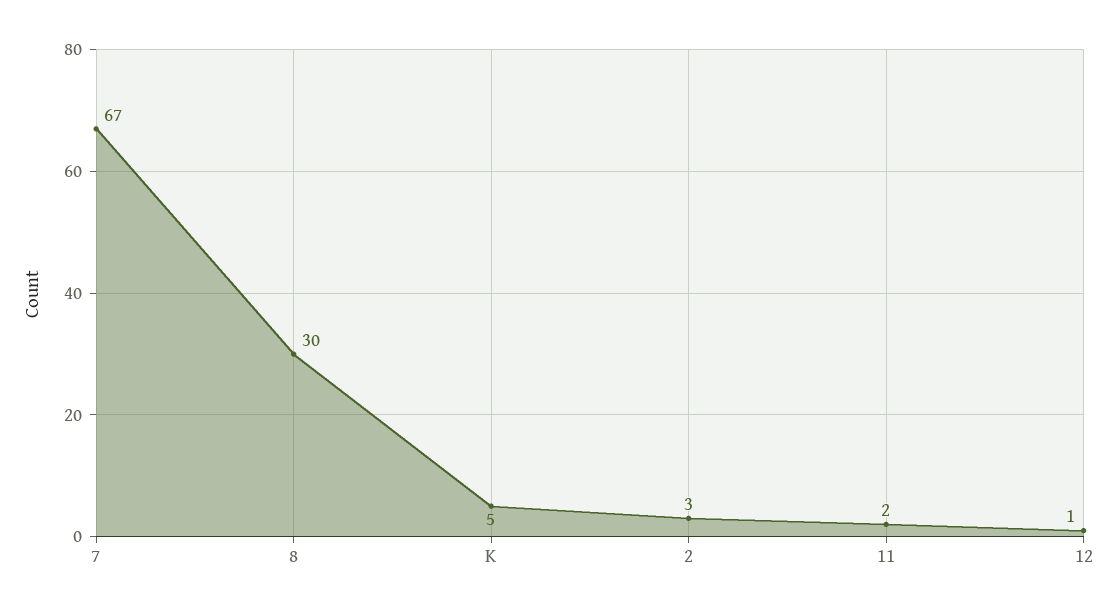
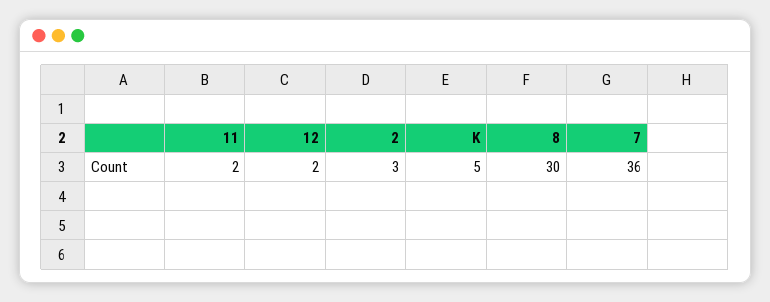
  {
-   "7": 67,
+   "7": 36,
    "8": 30,
    "K": 5,
    "2": 3,
    "11": 2,
-   "12": 1
+   "12": 2
  }

